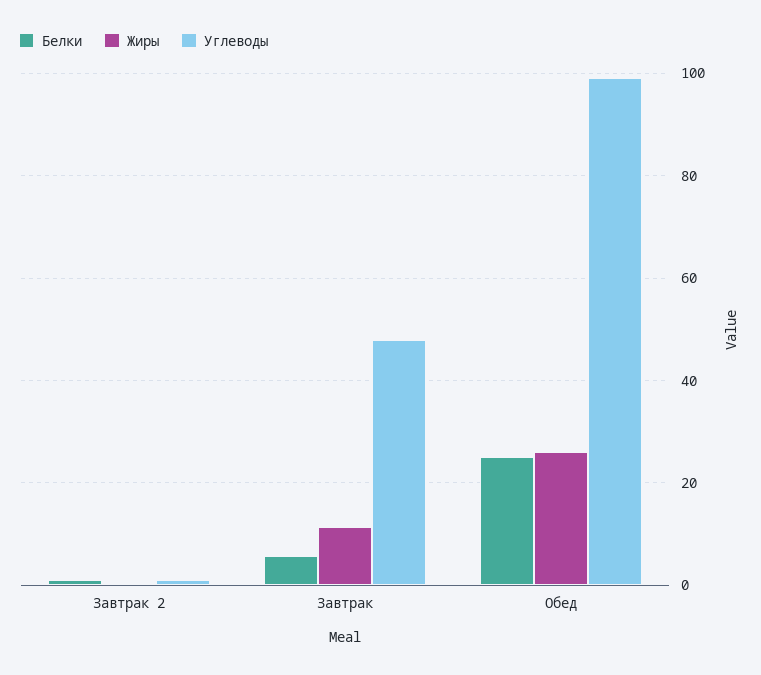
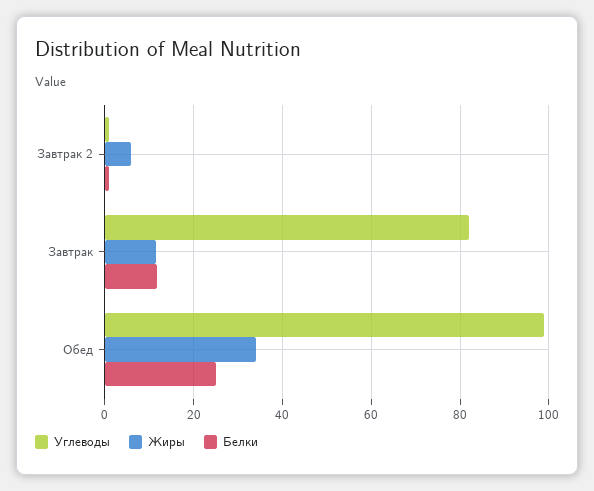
  {
    "Белки": {
      "Завтрак 2": 2,
-     "Завтрак": 6,
+     "Завтрак": 12,
      "Обед": 26
    },
    "Жиры": {
-     "Завтрак 2": 0,
+     "Завтрак 2": 6,
      "Завтрак": 12,
-     "Обед": 26
+     "Обед": 34
    },
    "Углеводы": {
      "Завтрак 2": 2,
-     "Завтрак": 48,
+     "Завтрак": 82,
      "Обед": 100
    }
  }

